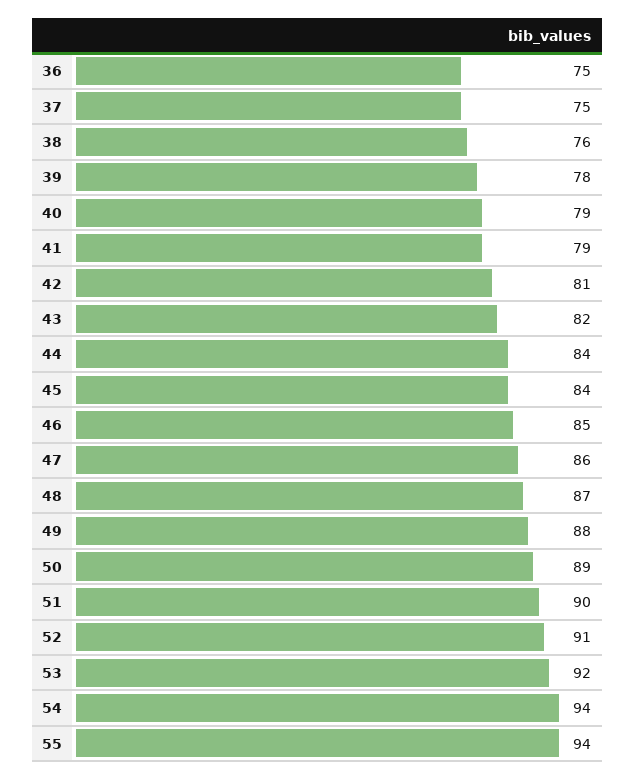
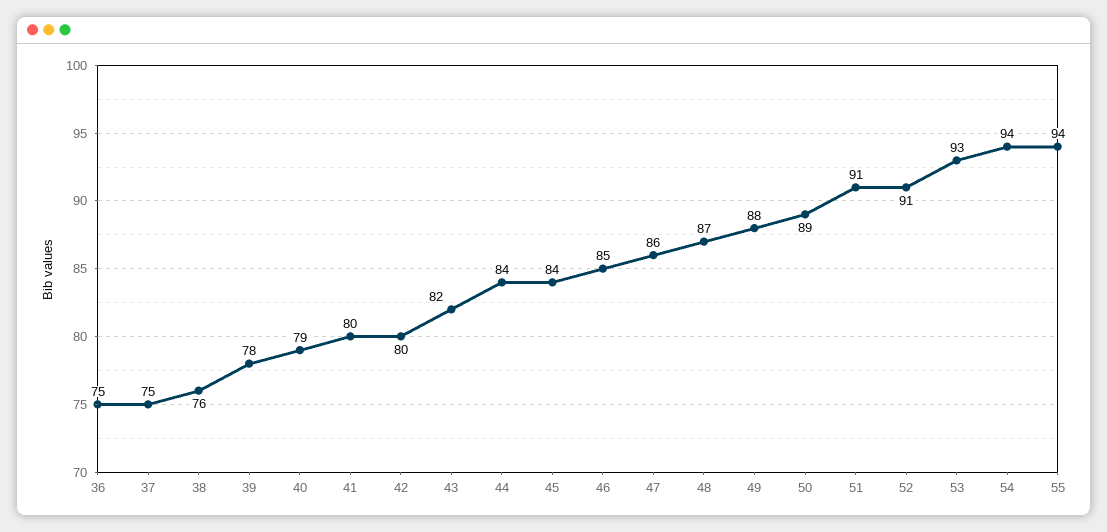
  {
    "36": 75,
    "37": 75,
    "38": 76,
    "39": 78,
    "40": 79,
-   "41": 79,
+   "41": 80,
-   "42": 81,
+   "42": 80,
    "43": 82,
    "44": 84,
    "45": 84,
    "46": 85,
    "47": 86,
    "48": 87,
    "49": 88,
    "50": 89,
-   "51": 90,
+   "51": 91,
    "52": 91,
-   "53": 92,
+   "53": 93,
    "54": 94,
    "55": 94
  }

